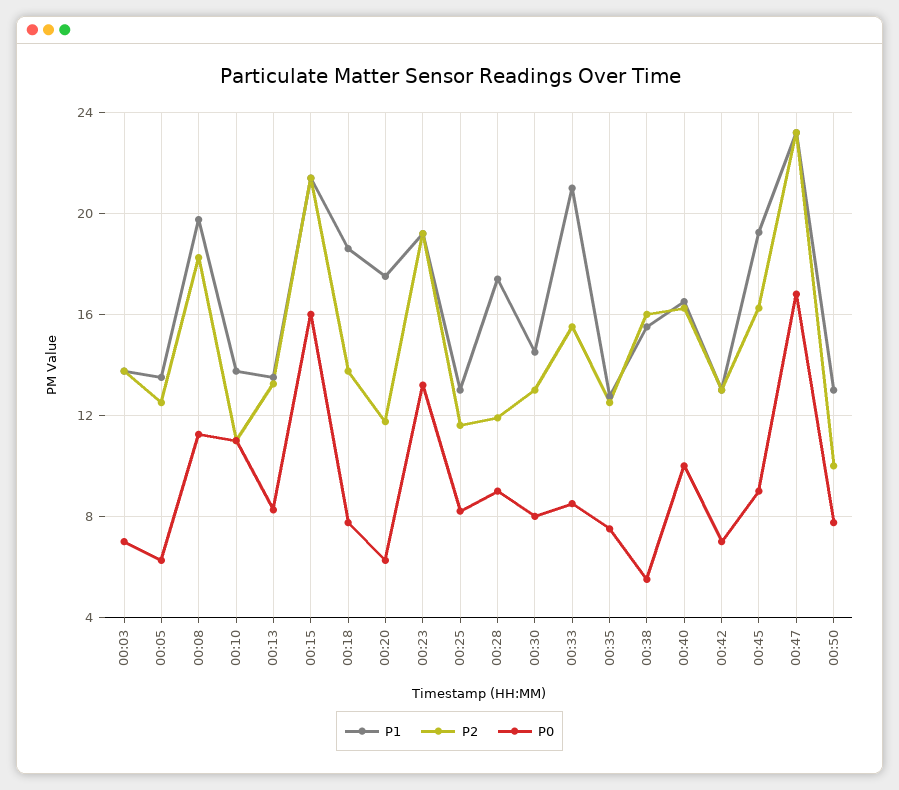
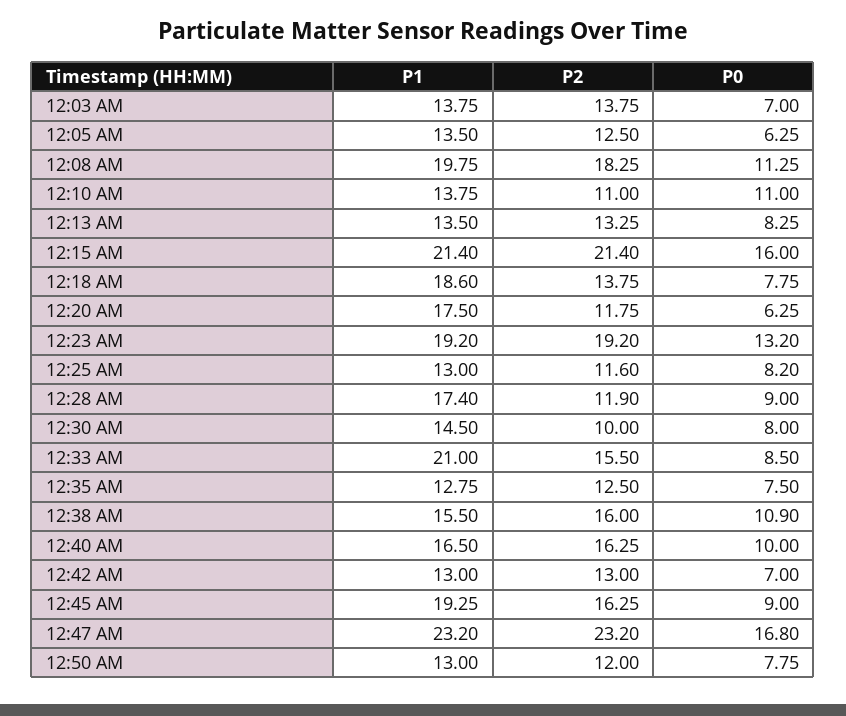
  {
    "P1": {
      "00:03": 13.75,
      "00:05": 13.5,
      "00:08": 19.75,
      "00:10": 13.75,
      "00:13": 13.5,
      "00:15": 21.4,
      "00:18": 18.6,
      "00:20": 17.5,
      "00:23": 19.2,
      "00:25": 13,
      "00:28": 17.4,
      "00:30": 14.5,
      "00:33": 21,
      "00:35": 12.75,
      "00:38": 15.5,
      "00:40": 16.5,
      "00:42": 13,
      "00:45": 19.25,
      "00:47": 23.2,
      "00:50": 13
    },
    "P2": {
      "00:03": 13.75,
      "00:05": 12.5,
      "00:08": 18.25,
      "00:10": 11,
      "00:13": 13.25,
      "00:15": 21.4,
      "00:18": 13.75,
      "00:20": 11.75,
      "00:23": 19.2,
      "00:25": 11.6,
      "00:28": 11.9,
-     "00:30": 13,
+     "00:30": 10,
      "00:33": 15.5,
      "00:35": 12.5,
      "00:38": 16,
      "00:40": 16.25,
      "00:42": 13,
      "00:45": 16.25,
      "00:47": 23.2,
-     "00:50": 10
+     "00:50": 12
    },
    "P0": {
      "00:03": 7,
      "00:05": 6.25,
      "00:08": 11.25,
      "00:10": 11,
      "00:13": 8.25,
      "00:15": 16,
      "00:18": 7.75,
      "00:20": 6.25,
      "00:23": 13.2,
      "00:25": 8.2,
      "00:28": 9,
      "00:30": 8,
      "00:33": 8.5,
      "00:35": 7.5,
-     "00:38": 5.5,
+     "00:38": 10.9,
      "00:40": 10,
      "00:42": 7,
      "00:45": 9,
      "00:47": 16.8,
      "00:50": 7.75
    }
  }

